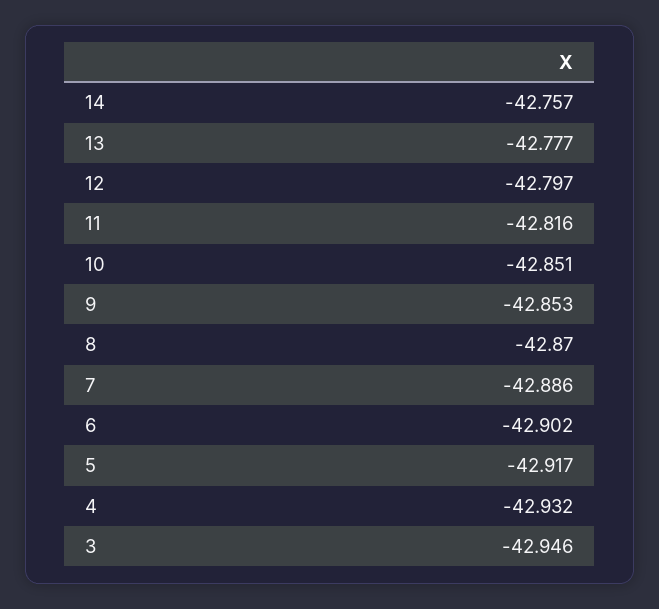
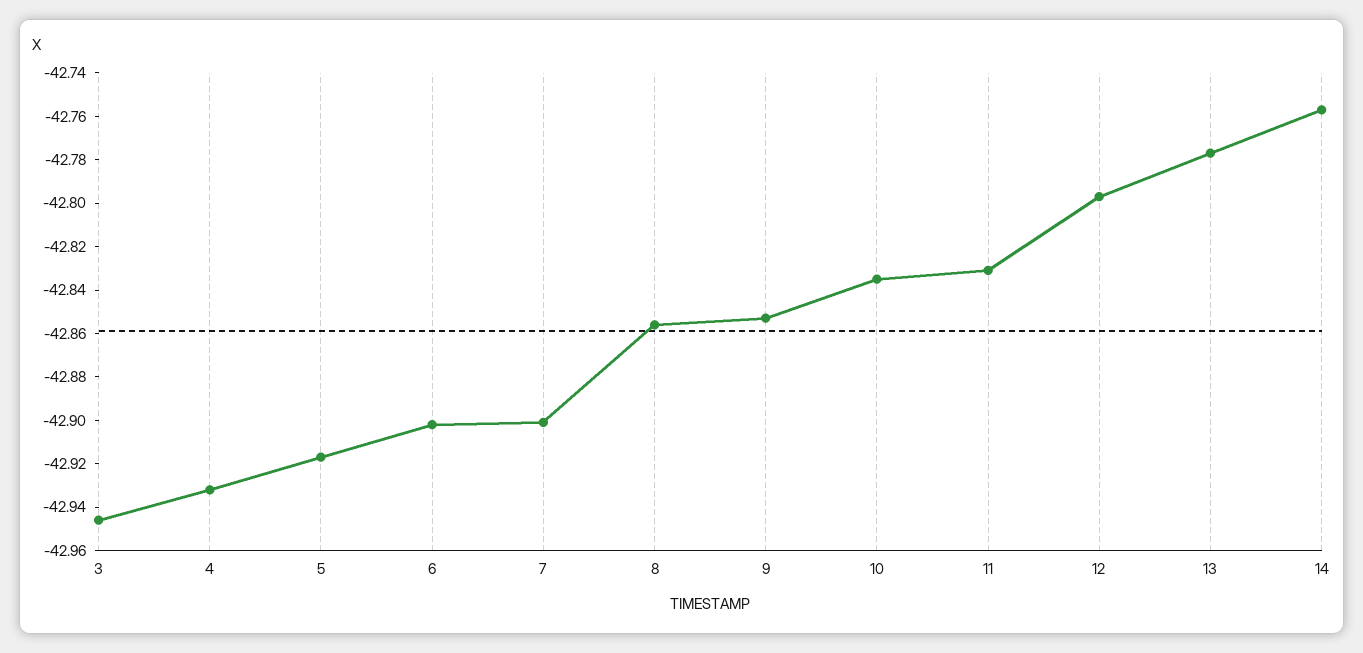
  {
    "14": -42.757,
    "13": -42.777,
    "12": -42.797,
-   "11": -42.816,
+   "11": -42.83,
-   "10": -42.851,
+   "10": -42.835,
    "9": -42.853,
-   "8": -42.87,
+   "8": -42.855,
-   "7": -42.886,
+   "7": -42.9,
    "6": -42.902,
    "5": -42.917,
    "4": -42.932,
    "3": -42.946
  }

